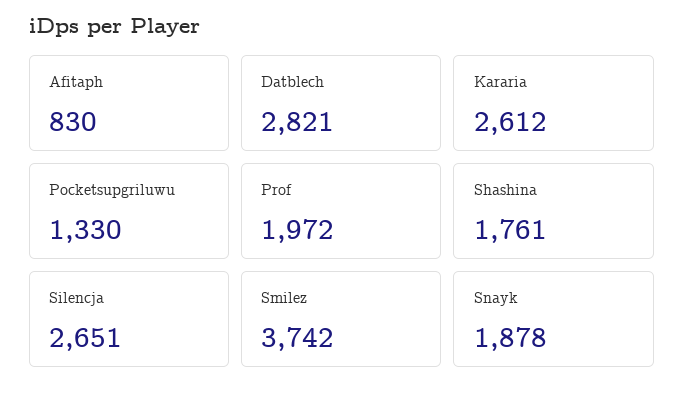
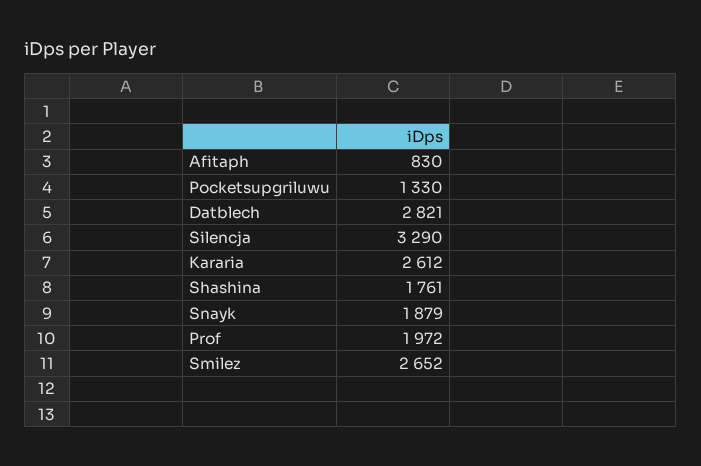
  {
    "Afitaph": 830,
    "Datblech": 2821,
    "Kararia": 2612,
    "Pocketsupgriluwu": 1330,
    "Prof": 1972,
    "Shashina": 1761,
-   "Silencja": 2651,
+   "Silencja": 3290,
-   "Smilez": 3742,
+   "Smilez": 2652,
-   "Snayk": 1878
+   "Snayk": 1879
  }

